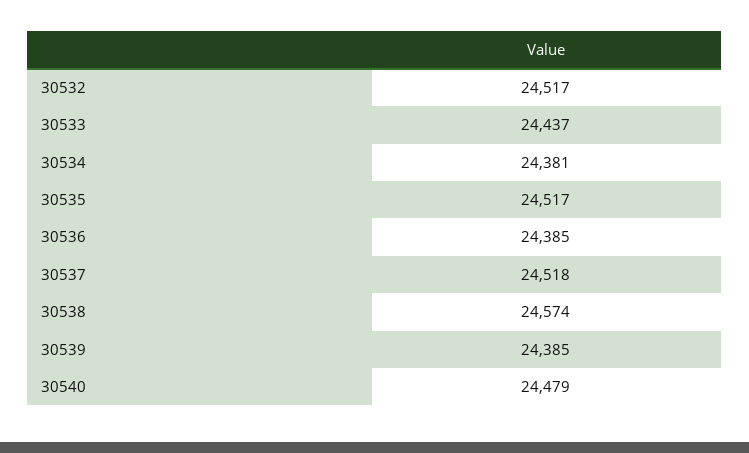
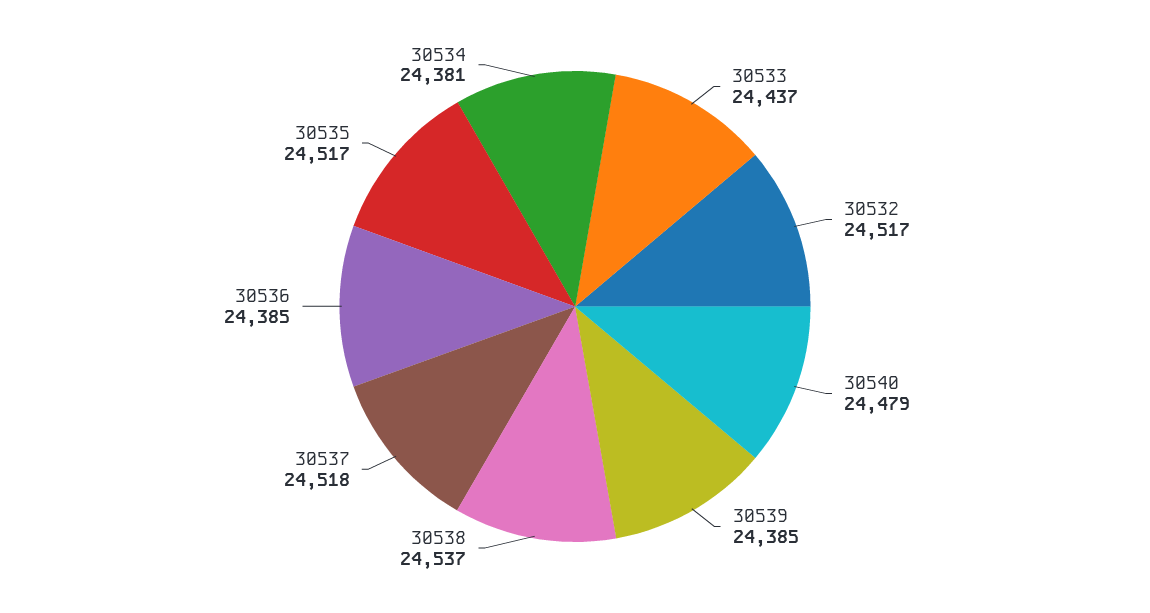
  {
    "30532": 24517,
    "30533": 24437,
    "30534": 24381,
    "30535": 24517,
    "30536": 24385,
    "30537": 24518,
-   "30538": 24574,
+   "30538": 24537,
    "30539": 24385,
    "30540": 24479
  }

